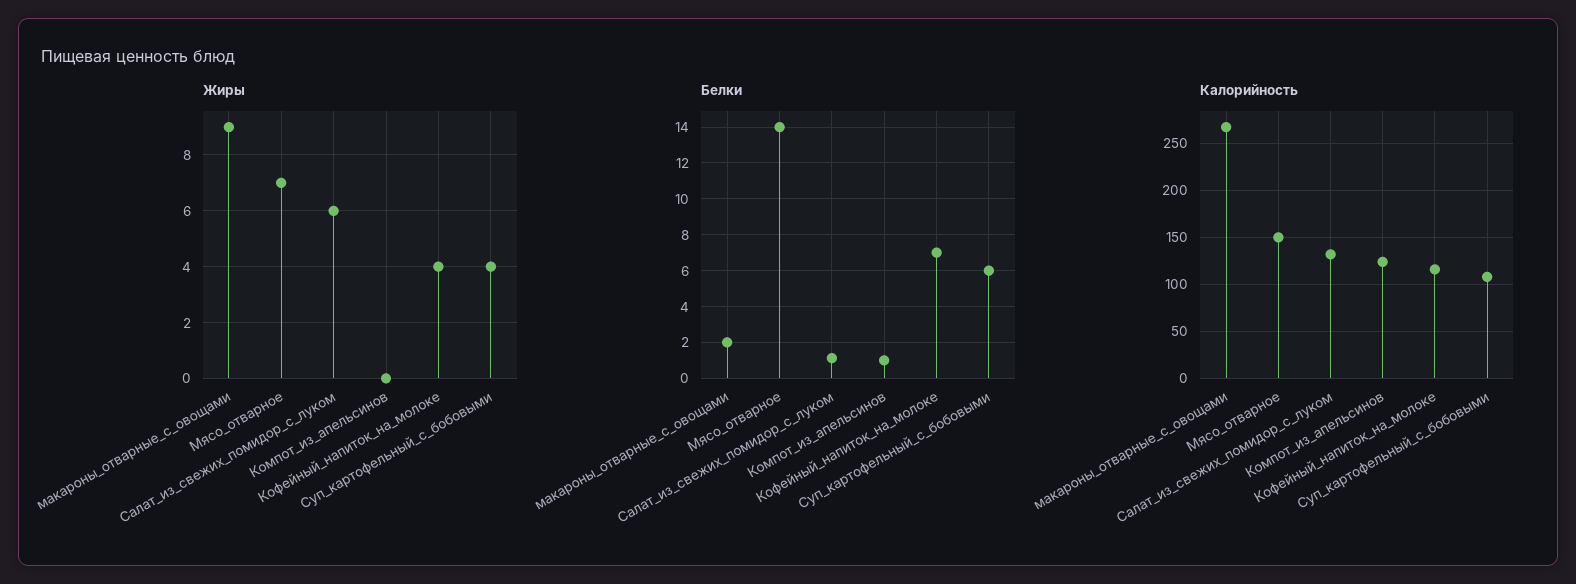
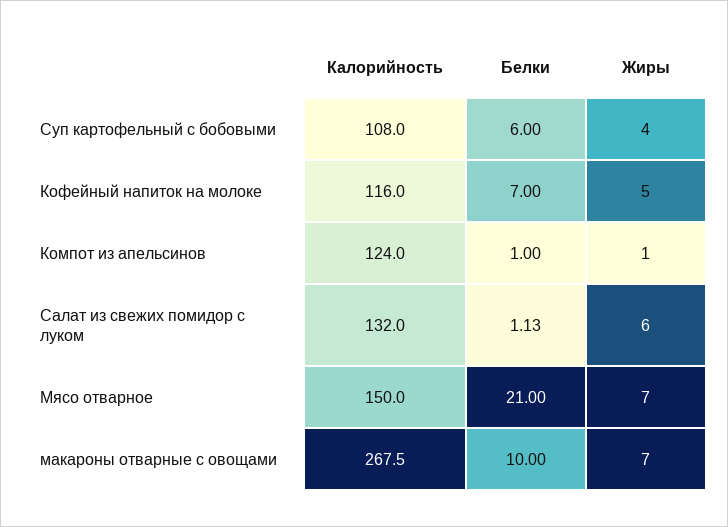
  {
    "Жиры": {
-     "макароны_отварные_с_овощами": 9,
+     "макароны_отварные_с_овощами": 7,
      "Мясо_отварное": 7,
      "Салат_из_свежих_помидор_с_луком": 6,
-     "Компот_из_апельсинов": 0,
+     "Компот_из_апельсинов": 1,
-     "Кофейный_напиток_на_молоке": 4,
+     "Кофейный_напиток_на_молоке": 5,
      "Суп_картофельный_с_бобовыми": 4
    },
    "Белки": {
-     "макароны_отварные_с_овощами": 2,
+     "макароны_отварные_с_овощами": 10,
-     "Мясо_отварное": 14,
+     "Мясо_отварное": 21,
      "Салат_из_свежих_помидор_с_луком": 1.13,
      "Компот_из_апельсинов": 1,
      "Кофейный_напиток_на_молоке": 7,
      "Суп_картофельный_с_бобовыми": 6
    },
    "Калорийность": {
      "макароны_отварные_с_овощами": 267.5,
      "Мясо_отварное": 150,
      "Салат_из_свежих_помидор_с_луком": 132,
      "Компот_из_апельсинов": 124,
      "Кофейный_напиток_на_молоке": 116,
      "Суп_картофельный_с_бобовыми": 108
    }
  }

